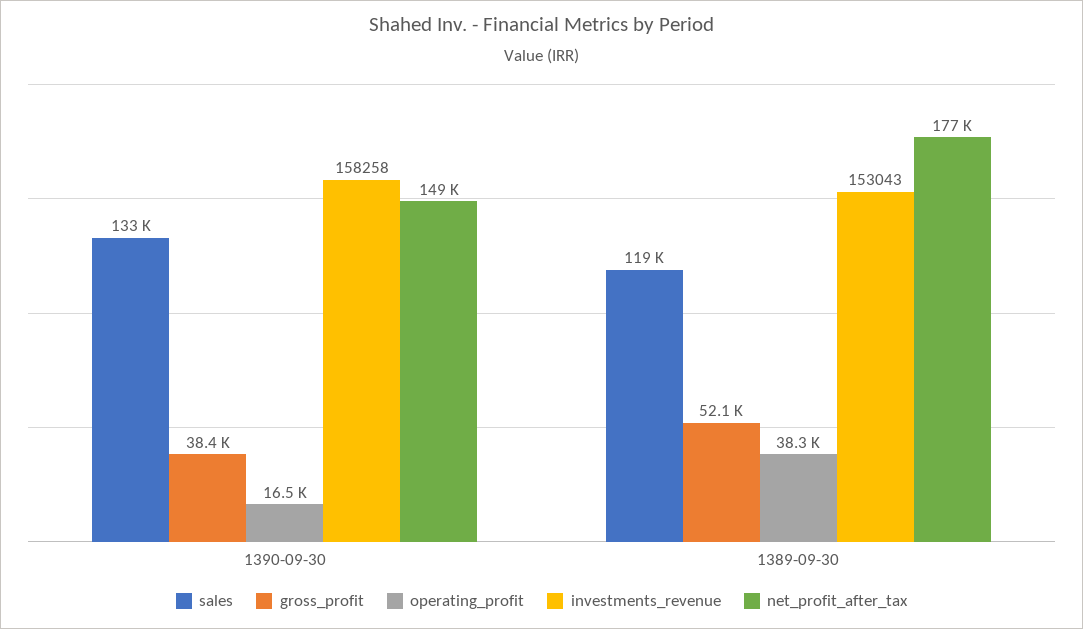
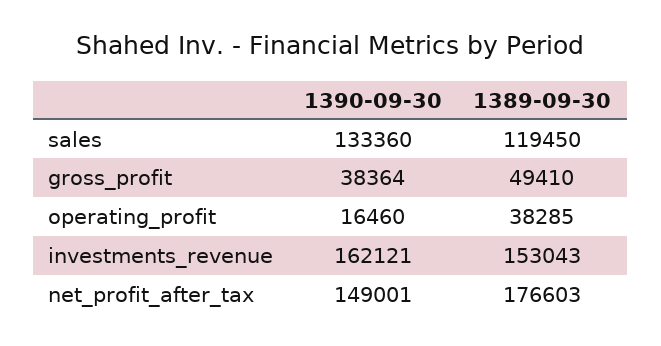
  {
    "sales": {
      "1390-09-30": 133360,
      "1389-09-30": 119450
    },
    "gross_profit": {
      "1390-09-30": 38364,
-     "1389-09-30": 52100
+     "1389-09-30": 49410
    },
    "operating_profit": {
      "1390-09-30": 16460,
      "1389-09-30": 38285
    },
    "investments_revenue": {
-     "1390-09-30": 158258,
+     "1390-09-30": 162121,
      "1389-09-30": 153043
    },
    "net_profit_after_tax": {
      "1390-09-30": 149001,
      "1389-09-30": 176603
    }
  }

